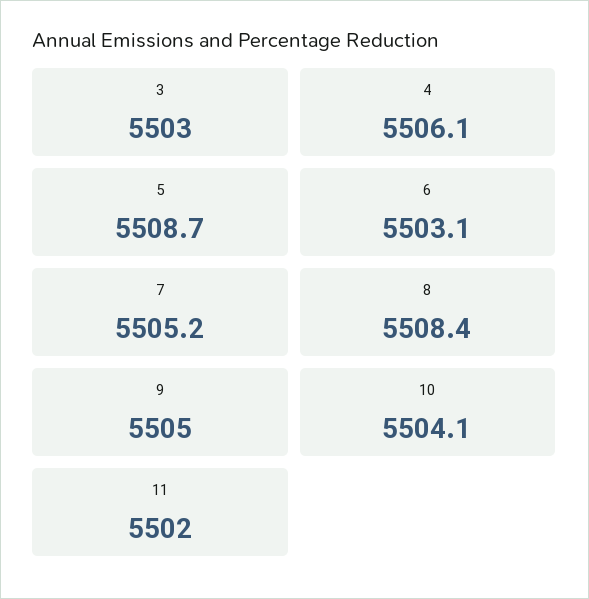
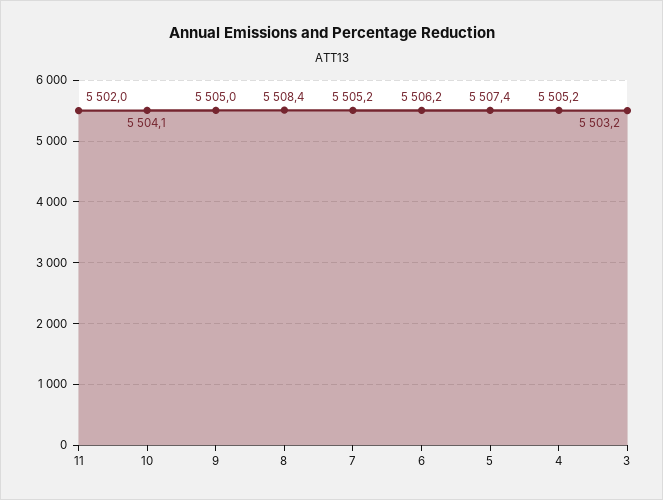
  {
-   "3": 5503,
+   "3": 5503.2,
-   "4": 5506.1,
+   "4": 5505.2,
-   "5": 5508.7,
+   "5": 5507.4,
-   "6": 5503.1,
+   "6": 5506.2,
    "7": 5505.2,
    "8": 5508.4,
    "9": 5505,
    "10": 5504.1,
    "11": 5502
  }

